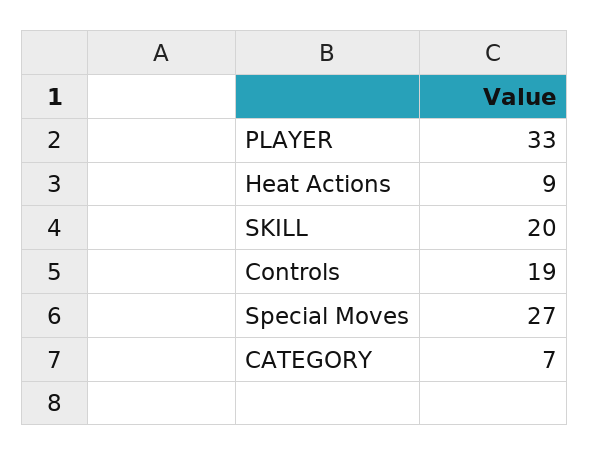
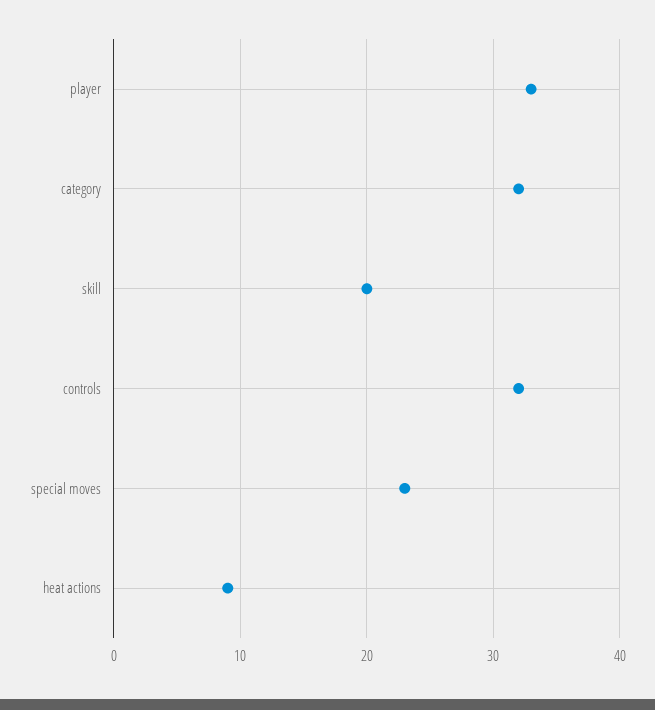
  {
    "PLAYER": 33,
    "Heat Actions": 9,
    "SKILL": 20,
-   "Controls": 19,
+   "Controls": 32,
-   "Special Moves": 27,
+   "Special Moves": 23,
-   "CATEGORY": 7
+   "CATEGORY": 32
  }

